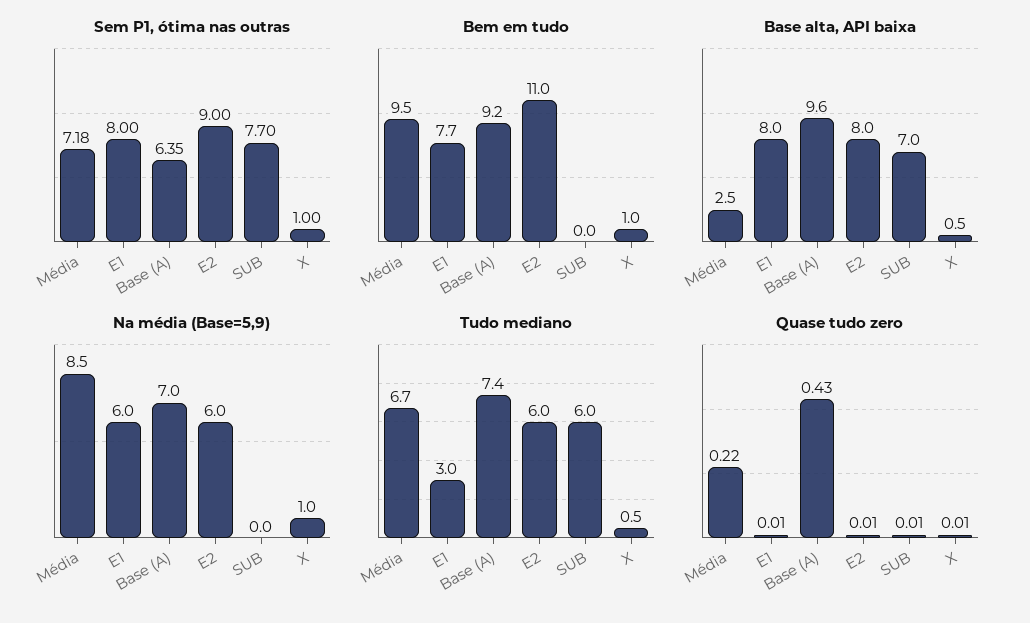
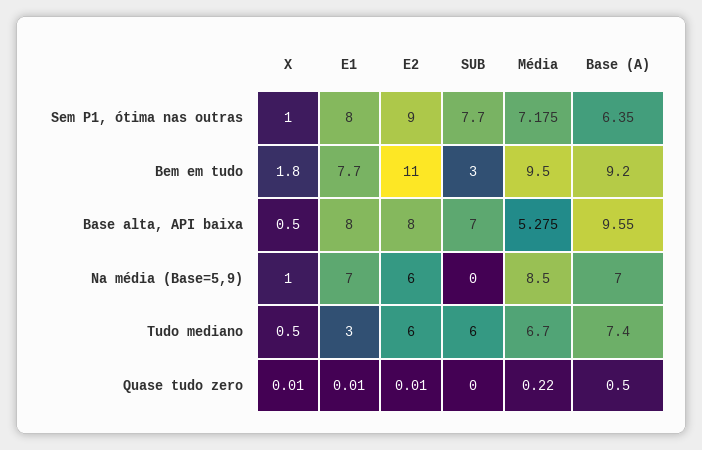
  {
    "Sem P1, ótima nas outras": {
      "Média": 7.175,
      "E1": 8,
      "Base (A)": 6.35,
      "E2": 9,
      "SUB": 7.7,
      "X": 1
    },
    "Bem em tudo": {
      "Média": 9.5,
      "E1": 7.7,
      "Base (A)": 9.2,
      "E2": 11,
-     "SUB": 0,
+     "SUB": 3,
-     "X": 1
+     "X": 1.8
    },
    "Base alta, API baixa": {
-     "Média": 2.5,
+     "Média": 5.275,
      "E1": 8,
      "Base (A)": 9.55,
      "E2": 8,
      "SUB": 7,
      "X": 0.5
    },
    "Na média (Base=5,9)": {
      "Média": 8.5,
-     "E1": 6,
+     "E1": 7,
      "Base (A)": 7,
      "E2": 6,
      "SUB": 0,
      "X": 1
    },
    "Tudo mediano": {
      "Média": 6.7,
      "E1": 3,
      "Base (A)": 7.4,
      "E2": 6,
      "SUB": 6,
      "X": 0.5
    },
    "Quase tudo zero": {
      "Média": 0.22,
      "E1": 0.01,
-     "Base (A)": 0.43,
+     "Base (A)": 0.5,
      "E2": 0.01,
-     "SUB": 0.01,
+     "SUB": 0,
      "X": 0.01
    }
  }

